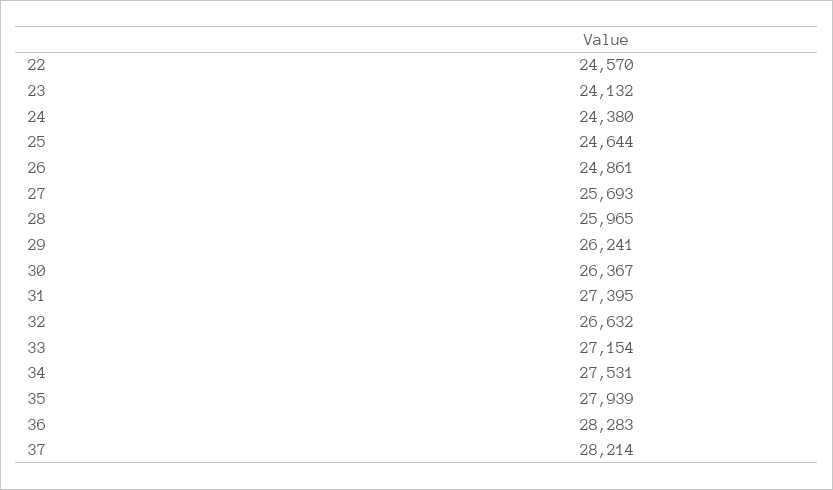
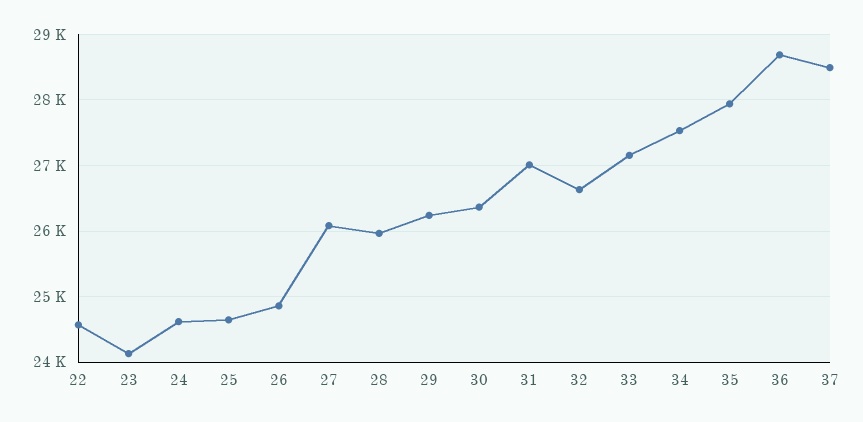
  {
    "22": 24570,
    "23": 24132,
-   "24": 24380,
+   "24": 24600,
    "25": 24644,
    "26": 24861,
-   "27": 25693,
+   "27": 26100,
    "28": 25965,
    "29": 26241,
    "30": 26367,
-   "31": 27395,
+   "31": 27000,
    "32": 26632,
    "33": 27154,
    "34": 27531,
    "35": 27939,
-   "36": 28283,
+   "36": 28700,
-   "37": 28214
+   "37": 28500
  }

